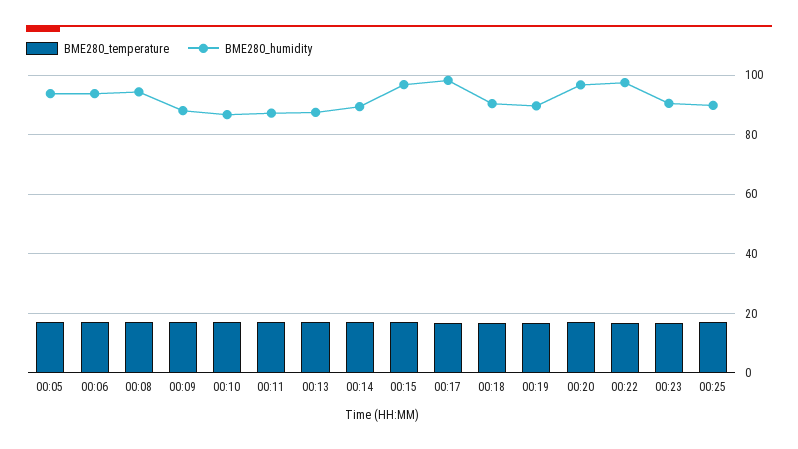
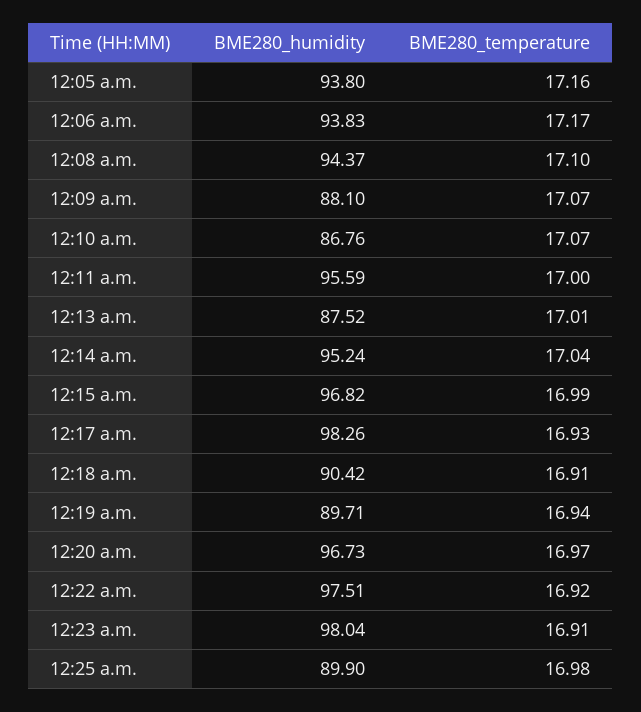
  {
    "BME280_temperature": {
      "00:05": 17.16,
      "00:06": 17.17,
      "00:08": 17.1,
      "00:09": 17.07,
      "00:10": 17.07,
      "00:11": 17,
      "00:13": 17.01,
      "00:14": 17.04,
      "00:15": 16.99,
      "00:17": 16.93,
      "00:18": 16.91,
      "00:19": 16.94,
      "00:20": 16.97,
      "00:22": 16.92,
      "00:23": 16.91,
      "00:25": 16.98
    },
    "BME280_humidity": {
      "00:05": 93.8,
      "00:06": 93.83,
      "00:08": 94.37,
      "00:09": 88.1,
      "00:10": 86.76,
-     "00:11": 87.5,
+     "00:11": 95.59,
      "00:13": 87.52,
-     "00:14": 90,
+     "00:14": 95.24,
      "00:15": 96.82,
      "00:17": 98.26,
      "00:18": 90.42,
      "00:19": 89.71,
      "00:20": 96.73,
      "00:22": 97.51,
-     "00:23": 90,
+     "00:23": 98.04,
      "00:25": 89.9
    }
  }

